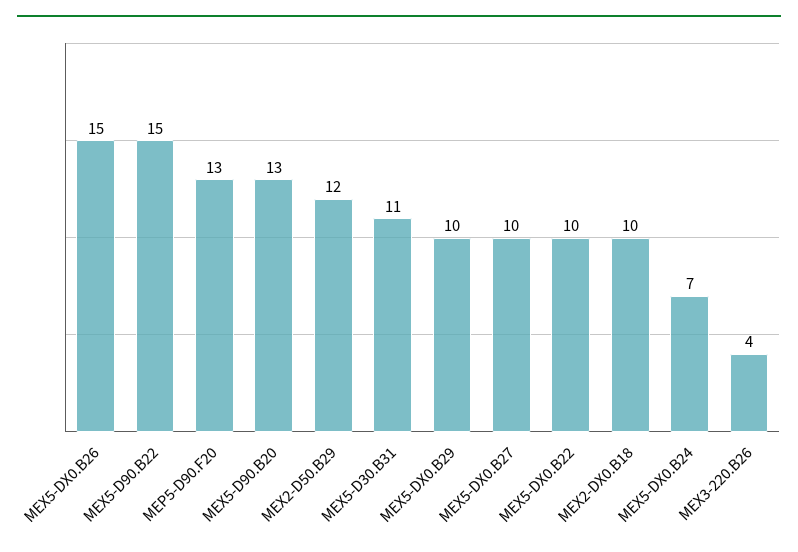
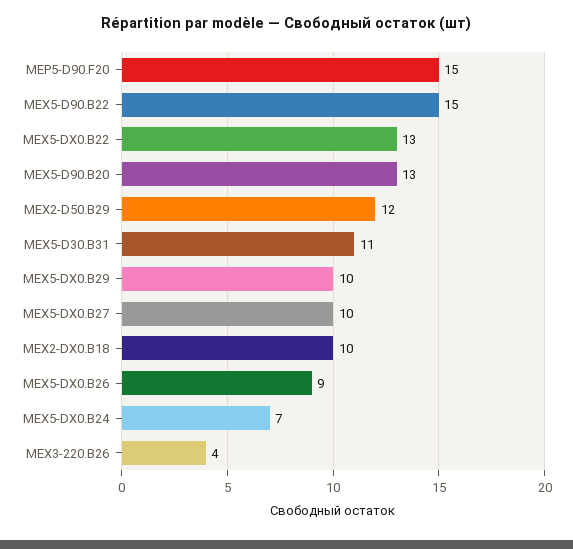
  {
-   "MEX5-DX0.B26": 15,
+   "MEX5-DX0.B26": 9,
    "MEX5-D90.B22": 15,
-   "MEP5-D90.F20": 13,
+   "MEP5-D90.F20": 15,
    "MEX5-D90.B20": 13,
    "MEX2-D50.B29": 12,
    "MEX5-D30.B31": 11,
    "MEX5-DX0.B29": 10,
    "MEX5-DX0.B27": 10,
-   "MEX5-DX0.B22": 10,
+   "MEX5-DX0.B22": 13,
    "MEX2-DX0.B18": 10,
    "MEX5-DX0.B24": 7,
    "MEX3-220.B26": 4
  }

